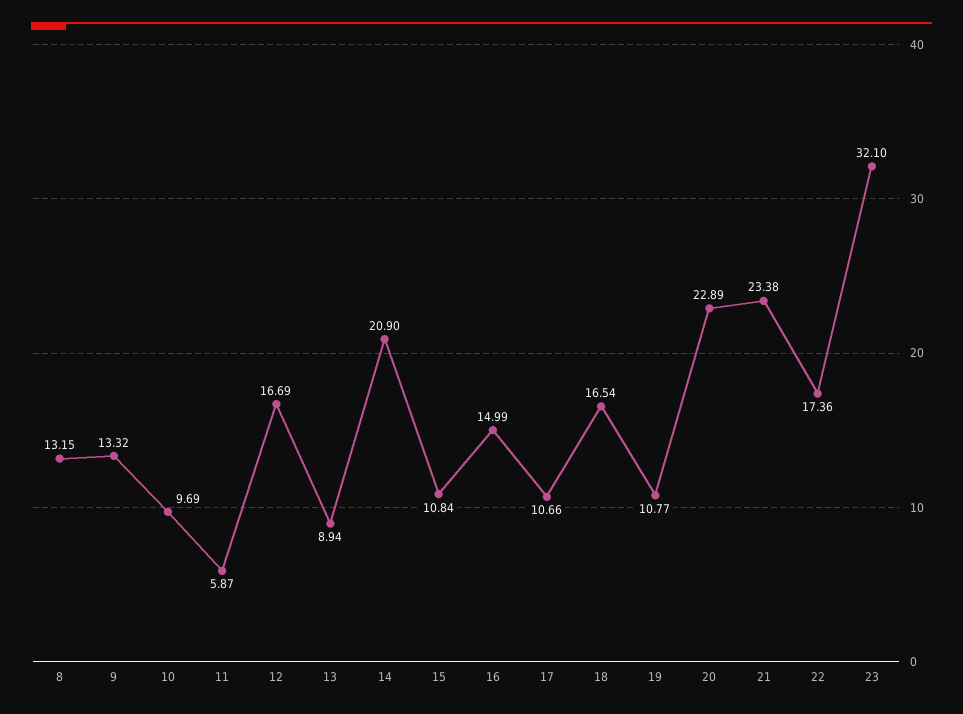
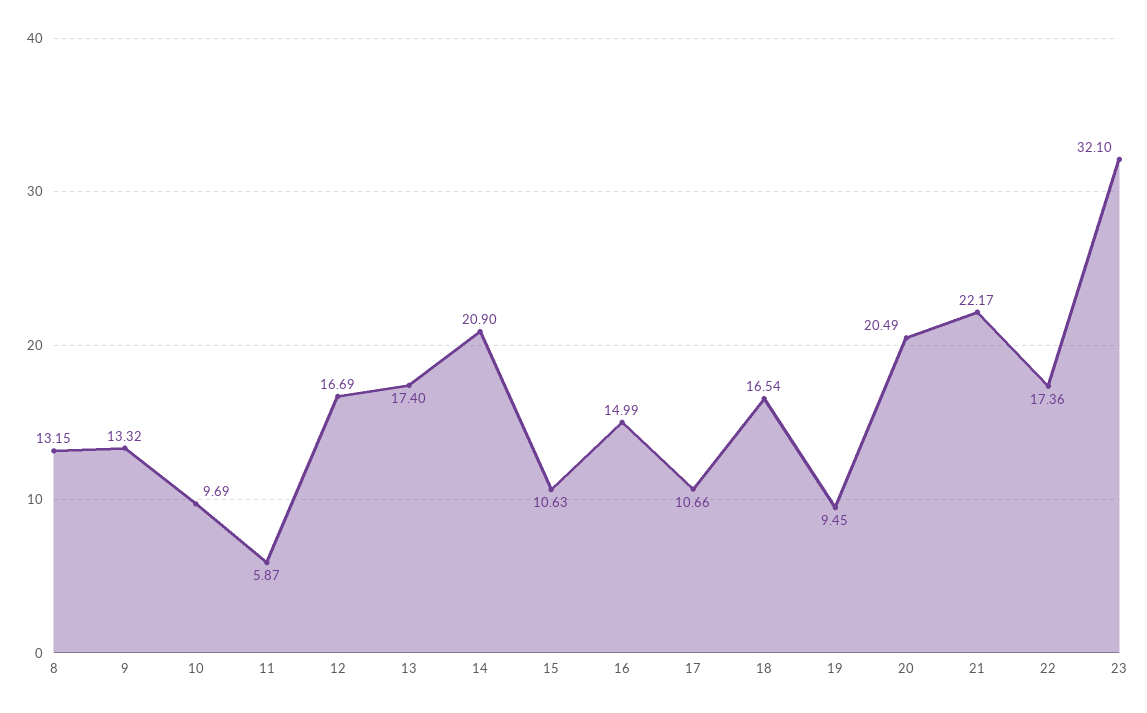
  {
    "8": 13.15,
    "9": 13.32,
    "10": 9.69,
    "11": 5.87,
    "12": 16.69,
-   "13": 8.94,
+   "13": 17.4,
    "14": 20.9,
-   "15": 10.84,
+   "15": 10.63,
    "16": 14.99,
    "17": 10.66,
    "18": 16.54,
-   "19": 10.77,
+   "19": 9.45,
-   "20": 22.89,
+   "20": 20.49,
-   "21": 23.38,
+   "21": 22.17,
    "22": 17.36,
    "23": 32.1
  }

